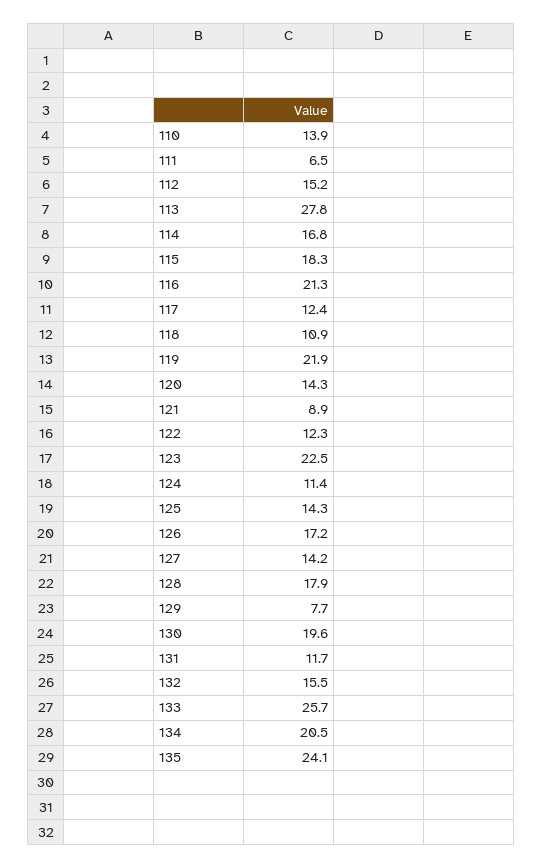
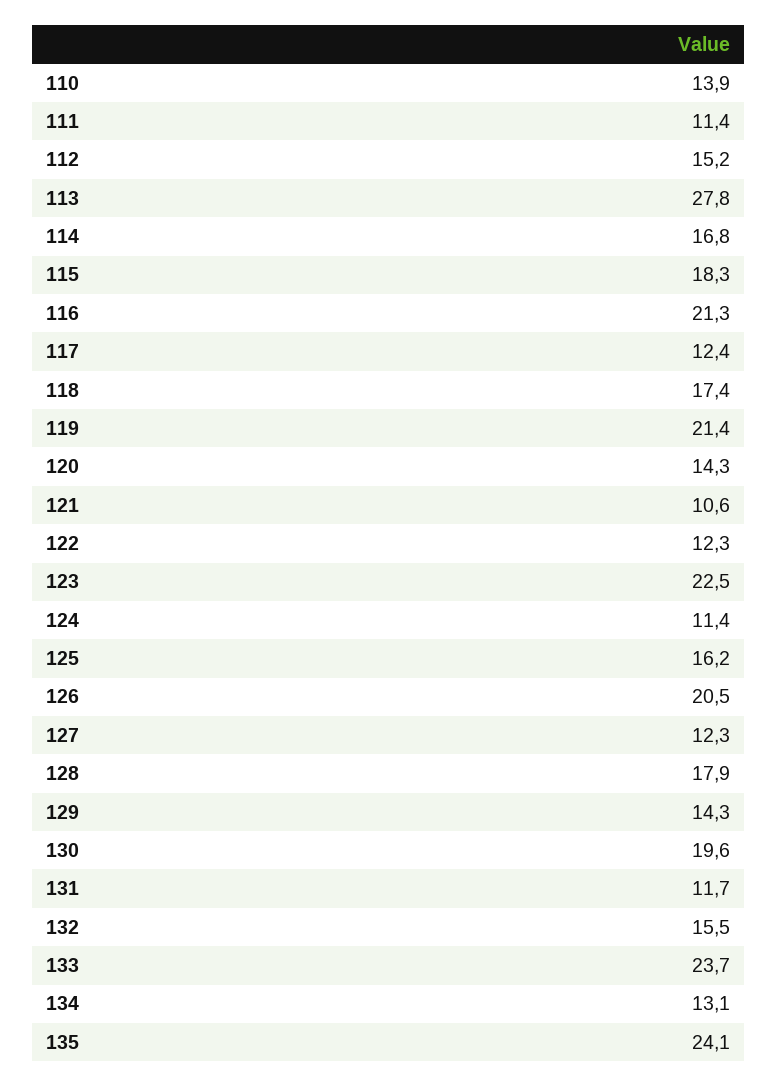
  {
    "110": 13.9,
-   "111": 6.5,
+   "111": 11.4,
    "112": 15.2,
    "113": 27.8,
    "114": 16.8,
    "115": 18.3,
    "116": 21.3,
    "117": 12.4,
-   "118": 10.9,
+   "118": 17.4,
-   "119": 21.9,
+   "119": 21.4,
    "120": 14.3,
-   "121": 8.9,
+   "121": 10.6,
    "122": 12.3,
    "123": 22.5,
    "124": 11.4,
-   "125": 14.3,
+   "125": 16.2,
-   "126": 17.2,
+   "126": 20.5,
-   "127": 14.2,
+   "127": 12.3,
    "128": 17.9,
-   "129": 7.7,
+   "129": 14.3,
    "130": 19.6,
    "131": 11.7,
    "132": 15.5,
-   "133": 25.7,
+   "133": 23.7,
-   "134": 20.5,
+   "134": 13.1,
    "135": 24.1
  }

